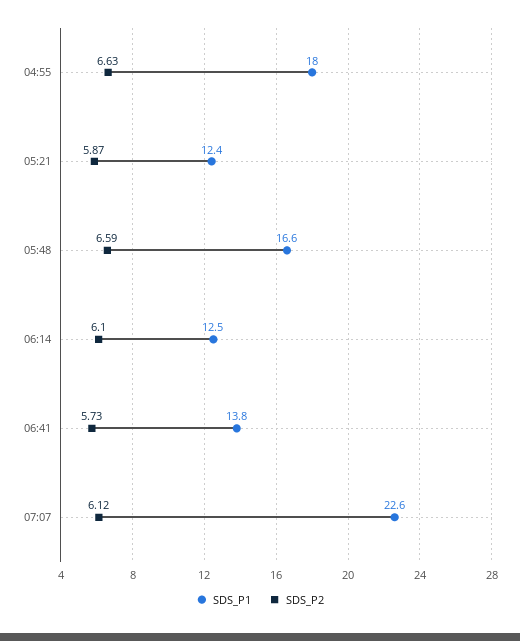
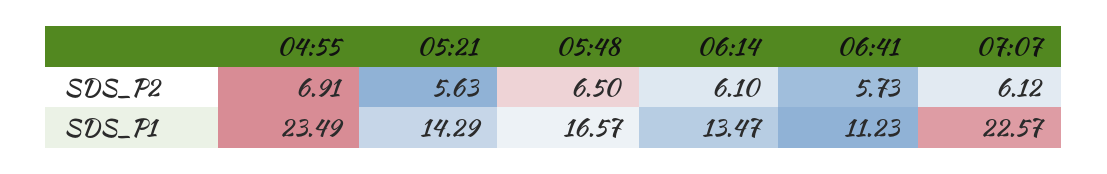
  {
    "SDS_P1": {
-     "04:55": 18,
+     "04:55": 23.49,
-     "05:21": 12.4,
+     "05:21": 14.29,
      "05:48": 16.57,
-     "06:14": 12.5,
+     "06:14": 13.47,
-     "06:41": 13.8,
+     "06:41": 11.23,
      "07:07": 22.57
    },
    "SDS_P2": {
-     "04:55": 6.63,
+     "04:55": 6.91,
-     "05:21": 5.87,
+     "05:21": 5.63,
-     "05:48": 6.59,
+     "05:48": 6.5,
      "06:14": 6.1,
      "06:41": 5.73,
      "07:07": 6.12
    }
  }

